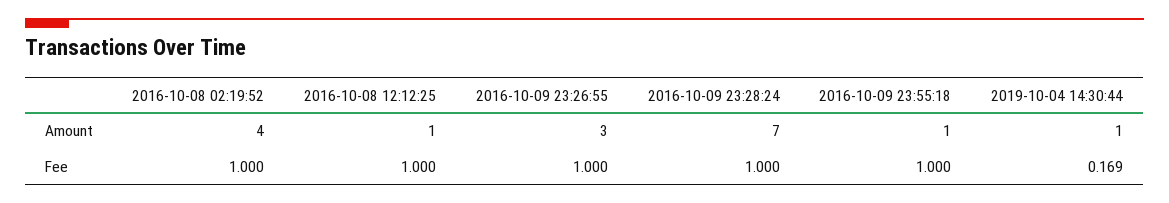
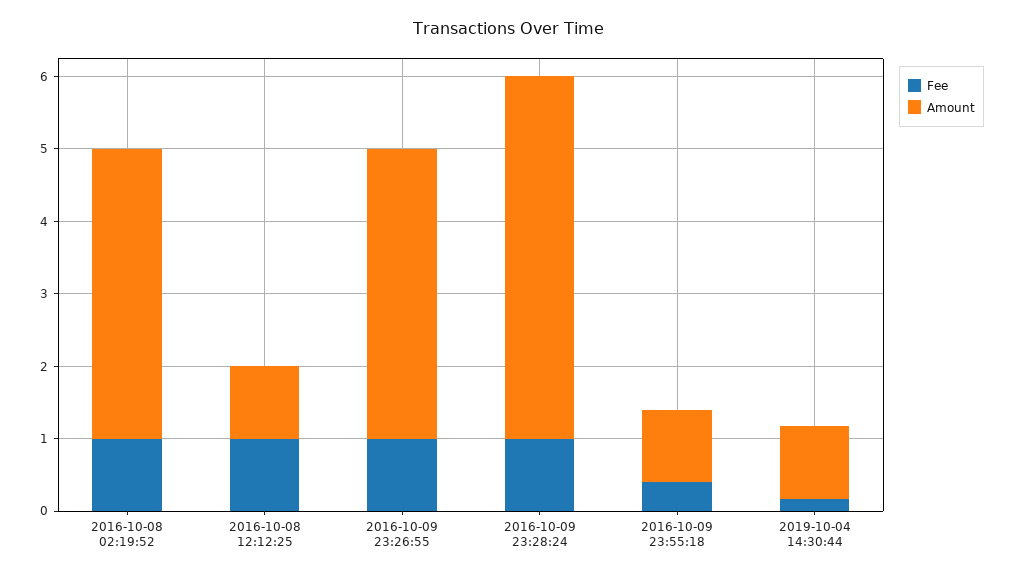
  {
    "Amount": {
      "2016-10-08 02:19:52": 4,
      "2016-10-08 12:12:25": 1,
-     "2016-10-09 23:26:55": 3,
+     "2016-10-09 23:26:55": 4,
-     "2016-10-09 23:28:24": 7,
+     "2016-10-09 23:28:24": 5,
      "2016-10-09 23:55:18": 1,
      "2019-10-04 14:30:44": 1
    },
    "Fee": {
      "2016-10-08 02:19:52": 1,
      "2016-10-08 12:12:25": 1,
      "2016-10-09 23:26:55": 1,
      "2016-10-09 23:28:24": 1,
-     "2016-10-09 23:55:18": 1,
+     "2016-10-09 23:55:18": 0.4,
      "2019-10-04 14:30:44": 0.169
    }
  }

